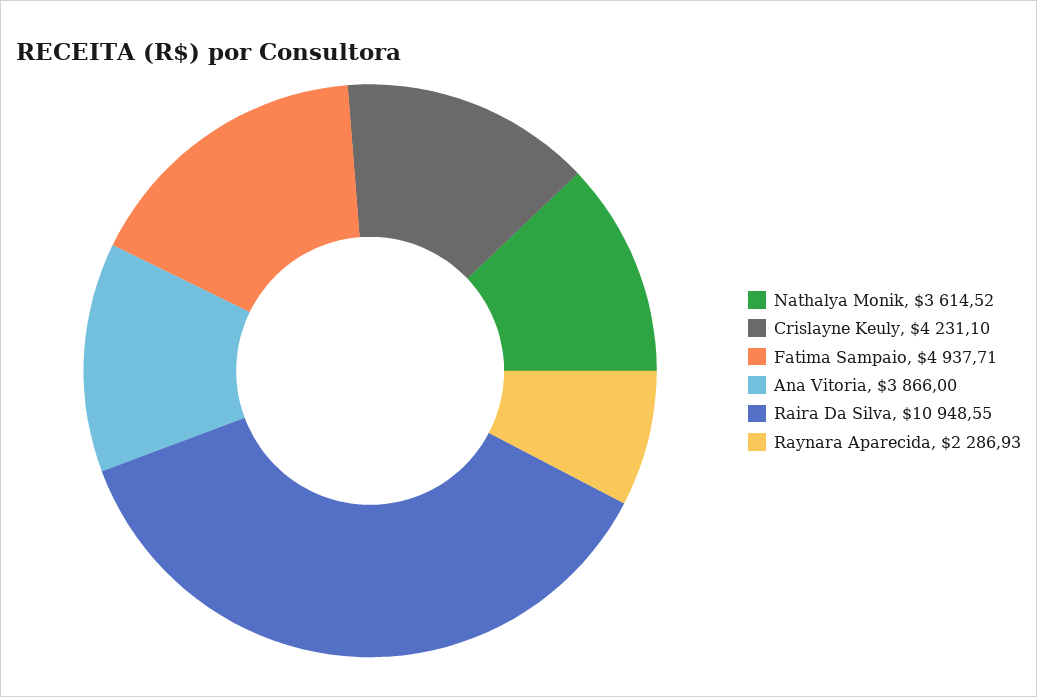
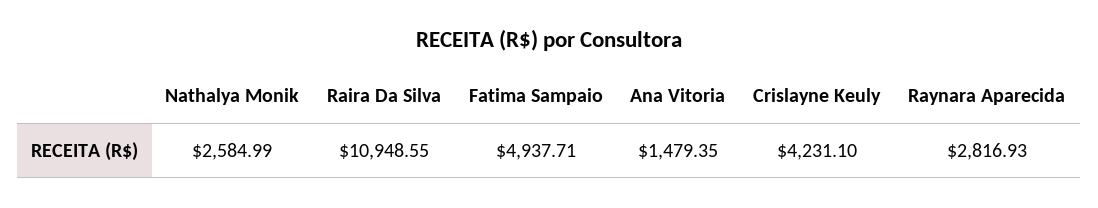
  {
-   "Nathalya Monik": 3614.52,
+   "Nathalya Monik": 2584.99,
    "Crislayne Keuly": 4231.1,
    "Fatima Sampaio": 4937.71,
-   "Ana Vitoria": 3866,
+   "Ana Vitoria": 1479.35,
    "Raira Da Silva": 10948.55,
-   "Raynara Aparecida": 2286.93
+   "Raynara Aparecida": 2816.93
  }

